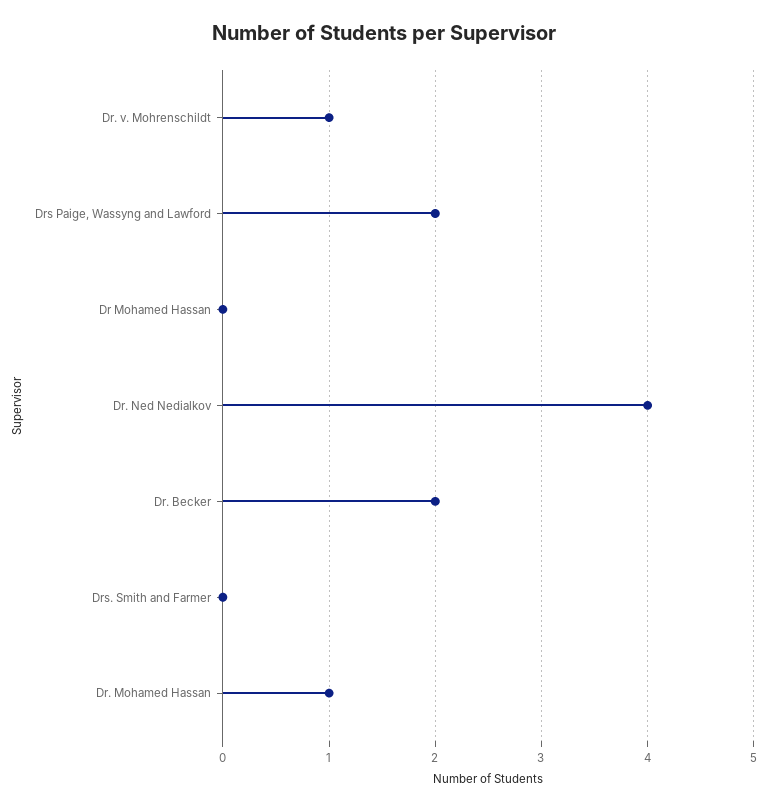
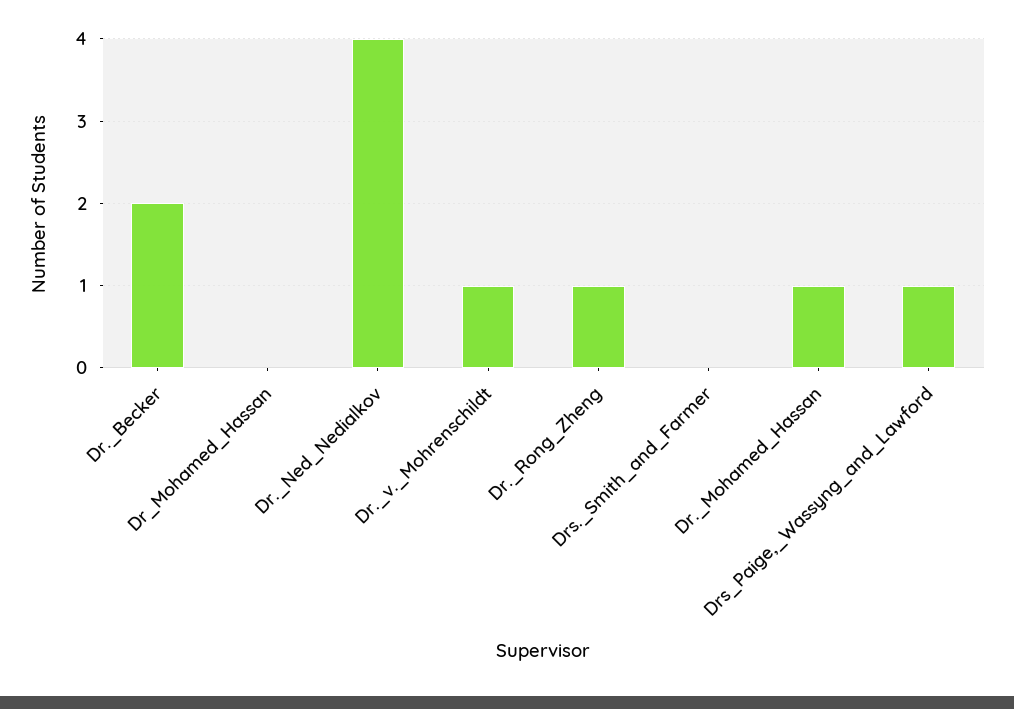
  {
    "Dr. v. Mohrenschildt": 1,
-   "Drs Paige, Wassyng and Lawford": 2,
+   "Drs Paige, Wassyng and Lawford": 1,
    "Dr Mohamed Hassan": 0,
    "Dr. Ned Nedialkov": 4,
    "Dr. Becker": 2,
    "Drs. Smith and Farmer": 0,
-   "Dr. Mohamed Hassan": 1
+   "Dr. Mohamed Hassan": 1,
+   "Dr._Rong_Zheng": 1
  }

